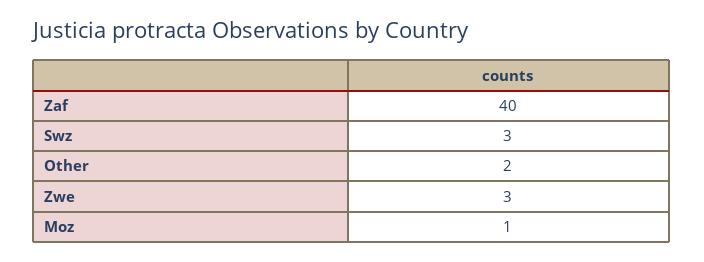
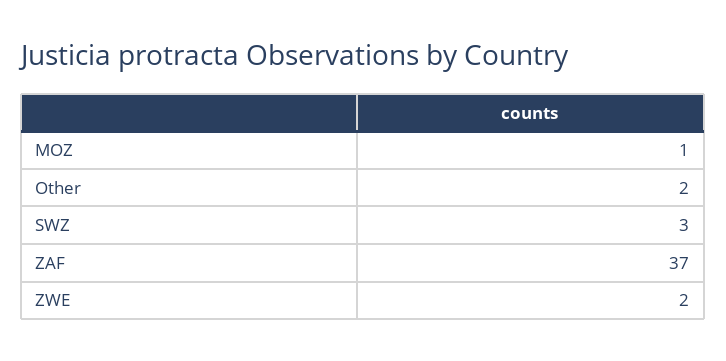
  {
-   "Zaf": 40,
+   "Zaf": 37,
    "Swz": 3,
    "Other": 2,
-   "Zwe": 3,
+   "Zwe": 2,
    "Moz": 1
  }

